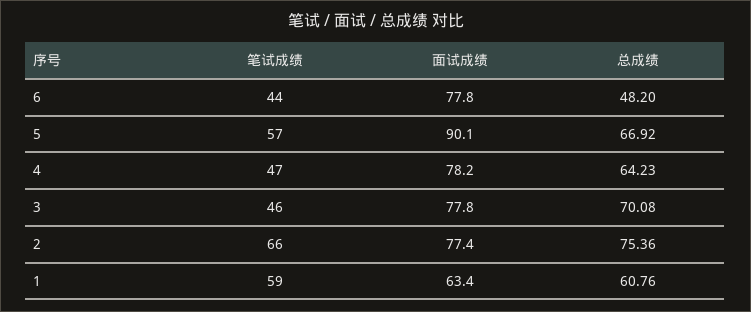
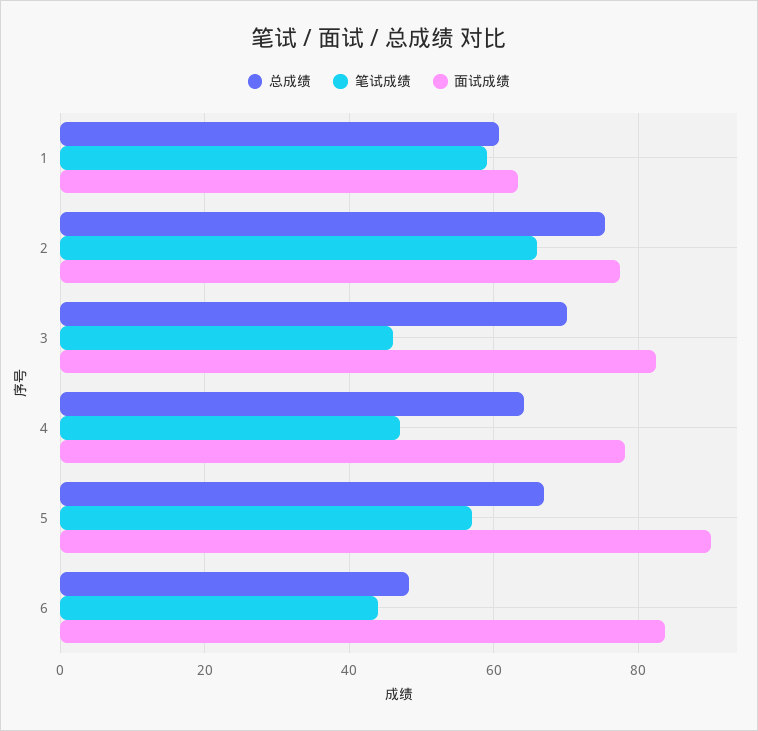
  {
    "笔试成绩": {
      "6": 44,
      "5": 57,
      "4": 47,
      "3": 46,
      "2": 66,
      "1": 59
    },
    "面试成绩": {
-     "6": 77.8,
+     "6": 84,
      "5": 90.1,
      "4": 78.2,
-     "3": 77.8,
+     "3": 82,
      "2": 77.4,
      "1": 63.4
    },
    "总成绩": {
      "6": 48.2,
      "5": 66.92,
      "4": 64.23,
      "3": 70.08,
      "2": 75.36,
      "1": 60.76
    }
  }

